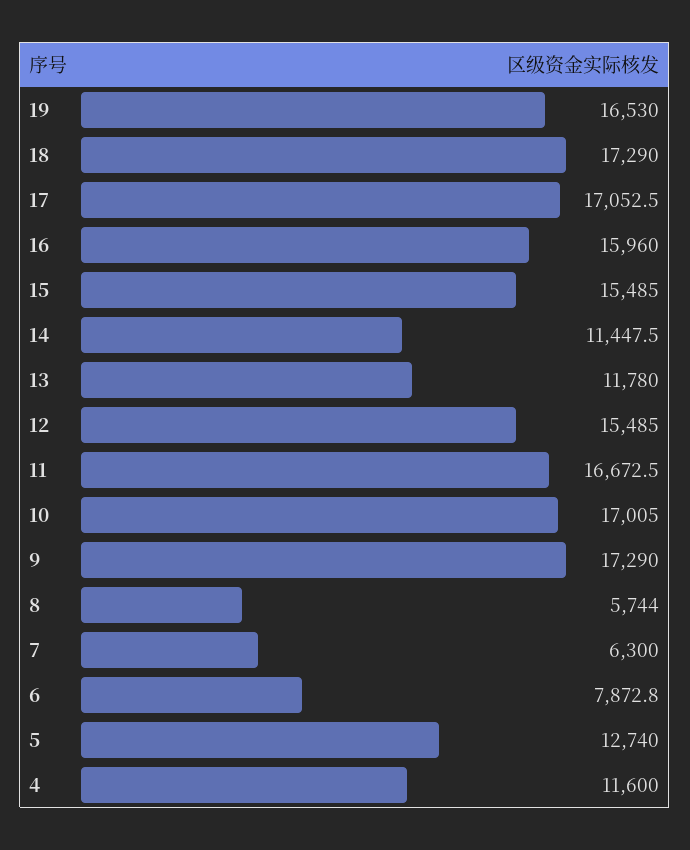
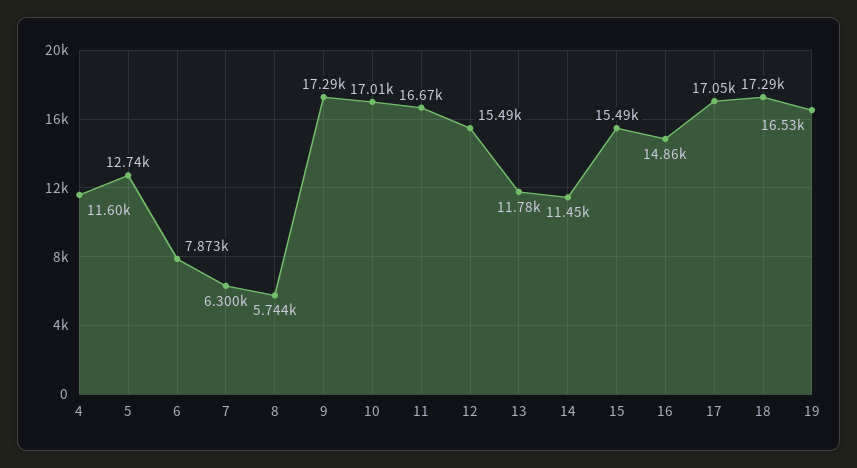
  {
    "19": 16530,
    "18": 17290,
    "17": 17052.5,
-   "16": 15960,
+   "16": 14860,
    "15": 15485,
    "14": 11447.5,
    "13": 11780,
    "12": 15485,
    "11": 16672.5,
    "10": 17005,
    "9": 17290,
    "8": 5744,
    "7": 6300,
    "6": 7872.8,
    "5": 12740,
    "4": 11600
  }

